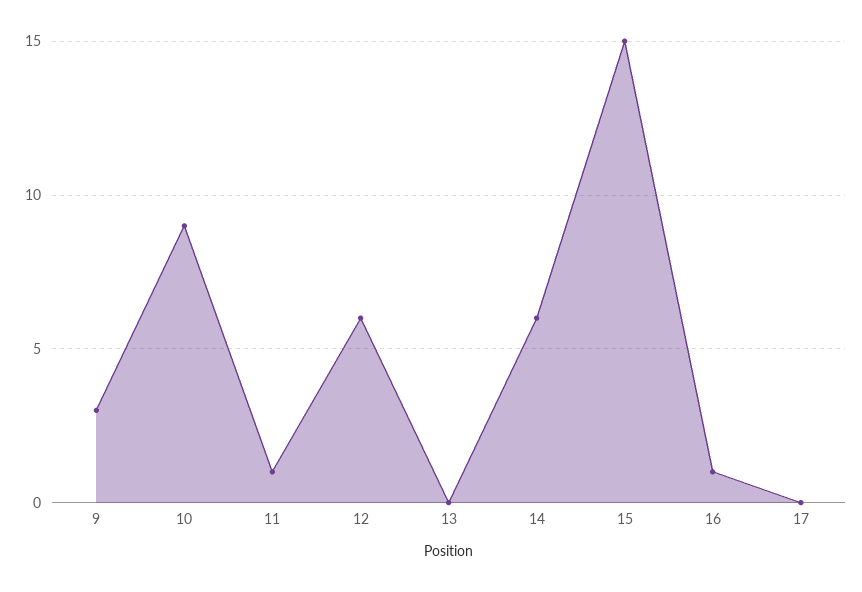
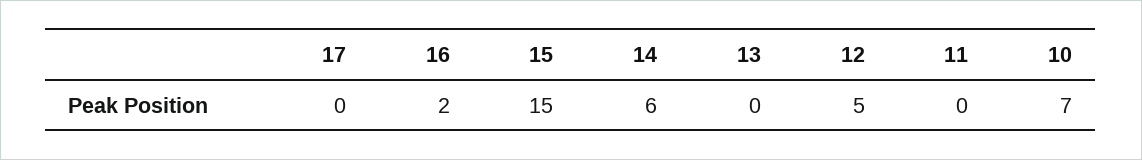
  {
-   "9": 3,
-   "10": 9,
+   "10": 7,
-   "11": 1,
+   "11": 0,
-   "12": 6,
+   "12": 5,
    "13": 0,
    "14": 6,
    "15": 15,
-   "16": 1,
+   "16": 2,
    "17": 0
  }

